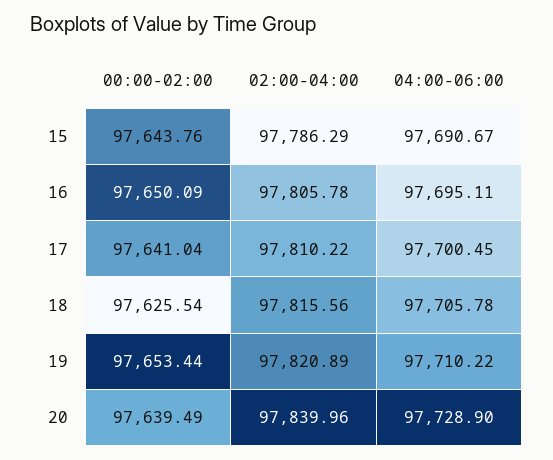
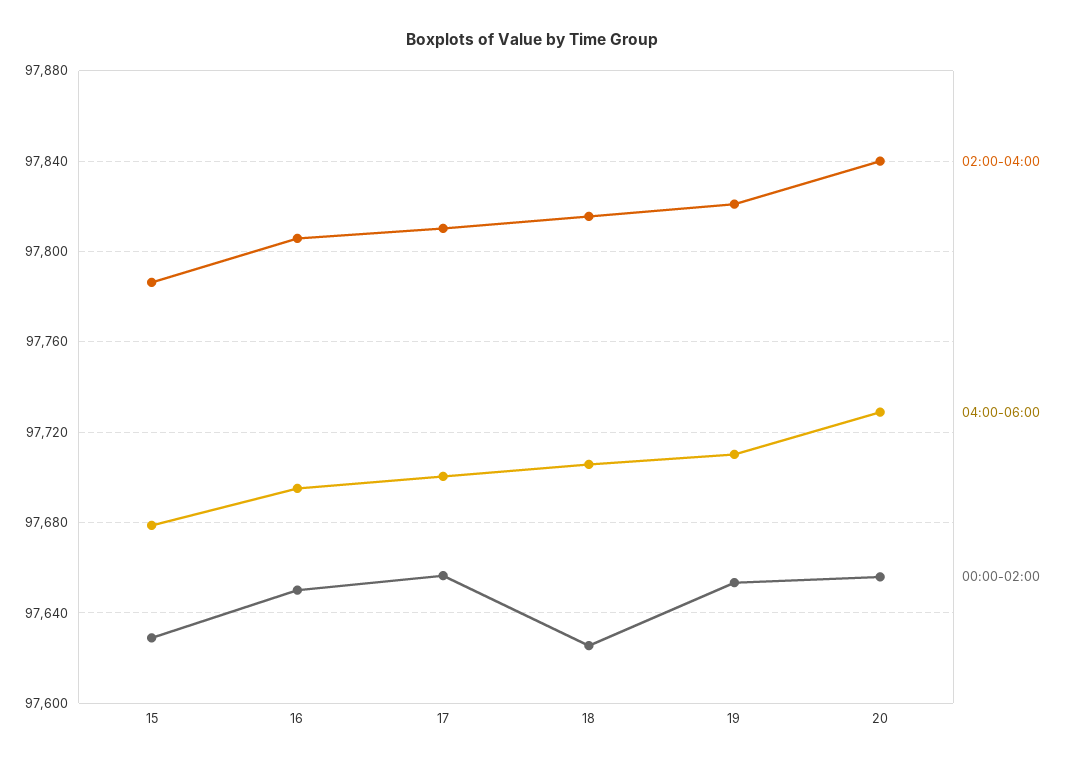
  {
    "00:00-02:00": {
-     "15": 97643.76,
+     "15": 97630,
      "16": 97650.09,
-     "17": 97641.04,
+     "17": 97655,
      "18": 97625.54,
      "19": 97653.44,
-     "20": 97639.49
+     "20": 97655
    },
    "02:00-04:00": {
      "15": 97786.29,
      "16": 97805.78,
      "17": 97810.22,
      "18": 97815.56,
      "19": 97820.89,
      "20": 97839.96
    },
    "04:00-06:00": {
-     "15": 97690.67,
+     "15": 97680,
      "16": 97695.11,
      "17": 97700.45,
      "18": 97705.78,
      "19": 97710.22,
      "20": 97728.9
    }
  }

